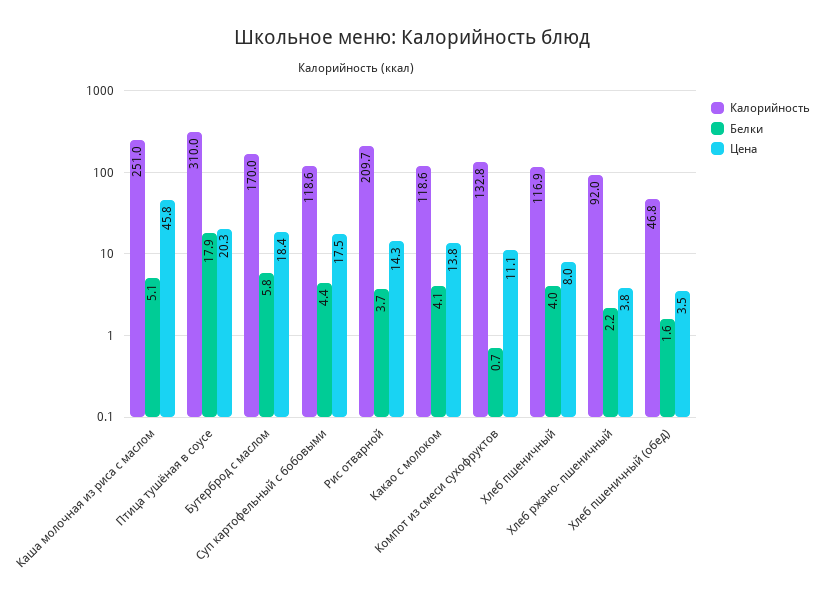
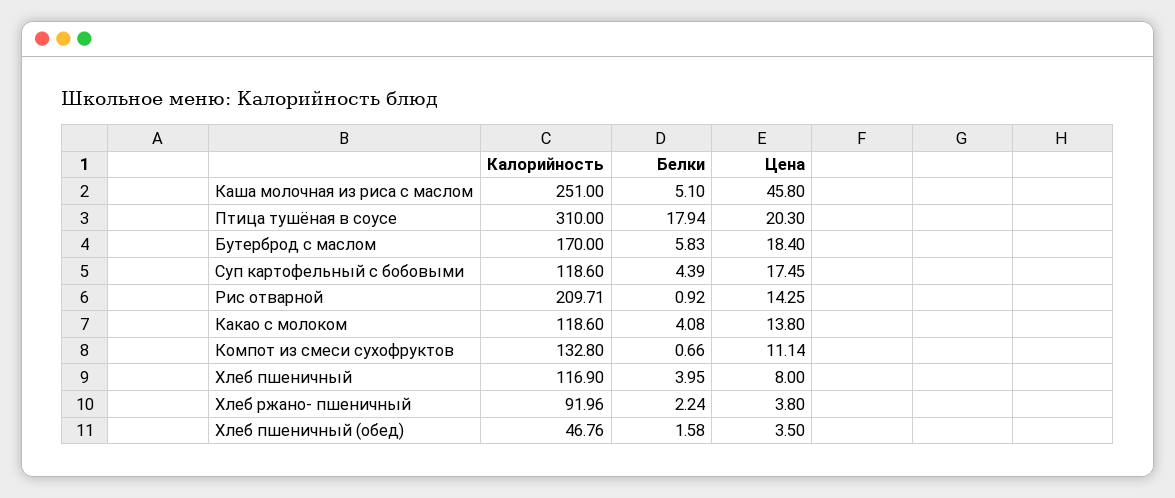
  {
    "Калорийность": {
      "Каша молочная из риса с маслом": 251,
      "Птица тушёная в соусе": 310,
      "Бутерброд с маслом": 170,
      "Суп картофельный с бобовыми": 118.6,
      "Рис отварной": 209.71,
      "Какао с молоком": 118.6,
      "Компот из смеси сухофруктов": 132.8,
      "Хлеб пшеничный": 116.9,
      "Хлеб ржано- пшеничный": 91.96,
      "Хлеб пшеничный (обед)": 46.76
    },
    "Белки": {
      "Каша молочная из риса с маслом": 5.1,
      "Птица тушёная в соусе": 17.94,
      "Бутерброд с маслом": 5.83,
      "Суп картофельный с бобовыми": 4.39,
-     "Рис отварной": 3.7,
+     "Рис отварной": 0.92,
      "Какао с молоком": 4.08,
      "Компот из смеси сухофруктов": 0.66,
      "Хлеб пшеничный": 3.95,
      "Хлеб ржано- пшеничный": 2.24,
      "Хлеб пшеничный (обед)": 1.58
    },
    "Цена": {
      "Каша молочная из риса с маслом": 45.8,
      "Птица тушёная в соусе": 20.3,
      "Бутерброд с маслом": 18.4,
      "Суп картофельный с бобовыми": 17.45,
      "Рис отварной": 14.25,
      "Какао с молоком": 13.8,
      "Компот из смеси сухофруктов": 11.14,
      "Хлеб пшеничный": 8,
      "Хлеб ржано- пшеничный": 3.8,
      "Хлеб пшеничный (обед)": 3.5
    }
  }

